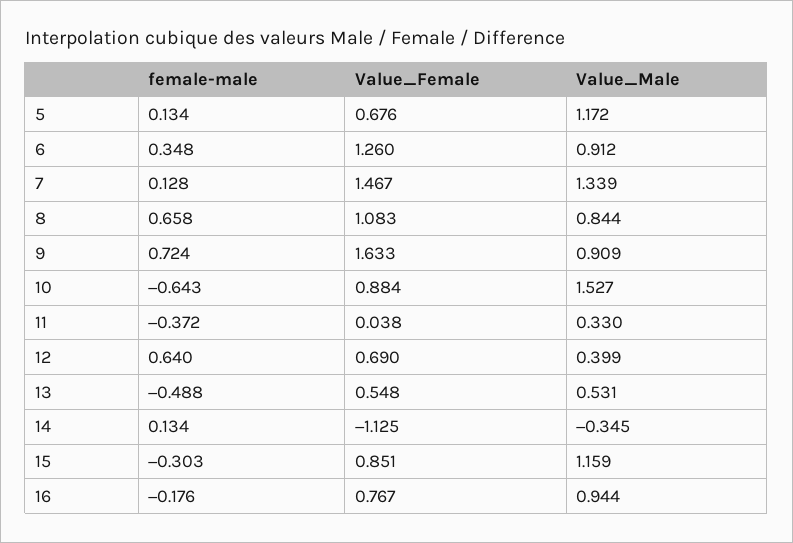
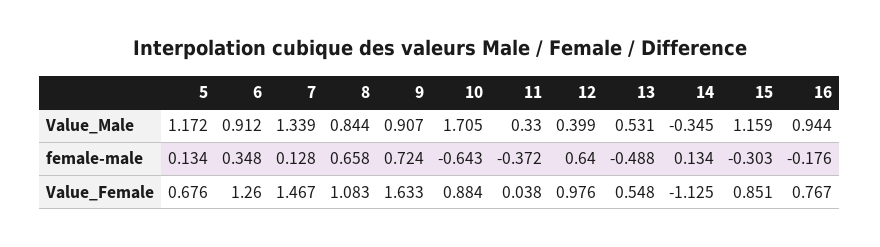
  {
    "female-male": {
      "5": 0.134,
      "6": 0.348,
      "7": 0.128,
      "8": 0.658,
      "9": 0.724,
      "10": -0.643,
      "11": -0.372,
      "12": 0.64,
      "13": -0.488,
      "14": 0.134,
      "15": -0.303,
      "16": -0.176
    },
    "Value_Female": {
      "5": 0.676,
      "6": 1.26,
      "7": 1.467,
      "8": 1.083,
      "9": 1.633,
      "10": 0.884,
      "11": 0.038,
-     "12": 0.69,
+     "12": 0.976,
      "13": 0.548,
      "14": -1.125,
      "15": 0.851,
      "16": 0.767
    },
    "Value_Male": {
      "5": 1.172,
      "6": 0.912,
      "7": 1.339,
      "8": 0.844,
-     "9": 0.909,
+     "9": 0.907,
-     "10": 1.527,
+     "10": 1.705,
      "11": 0.33,
      "12": 0.399,
      "13": 0.531,
      "14": -0.345,
      "15": 1.159,
      "16": 0.944
    }
  }

